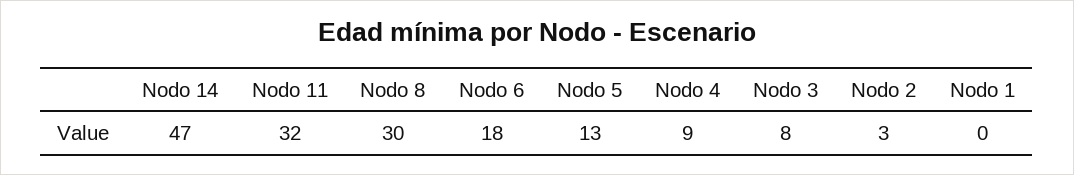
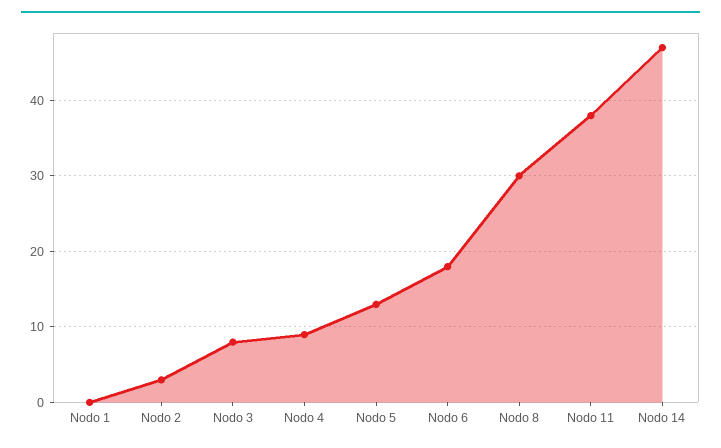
  {
    "Nodo 14": 47,
-   "Nodo 11": 32,
+   "Nodo 11": 38,
    "Nodo 8": 30,
    "Nodo 6": 18,
    "Nodo 5": 13,
    "Nodo 4": 9,
    "Nodo 3": 8,
    "Nodo 2": 3,
    "Nodo 1": 0
  }

